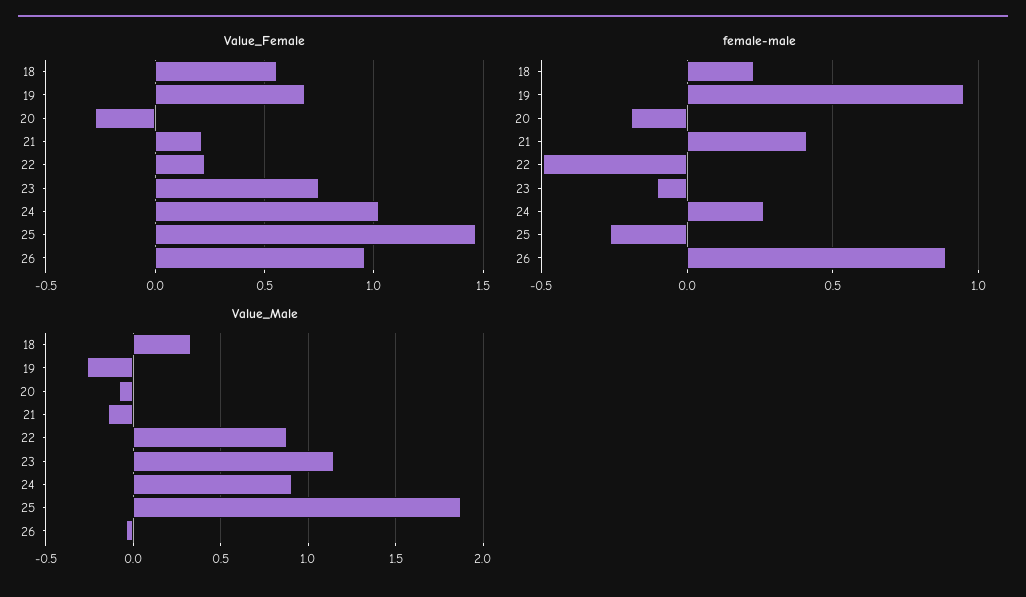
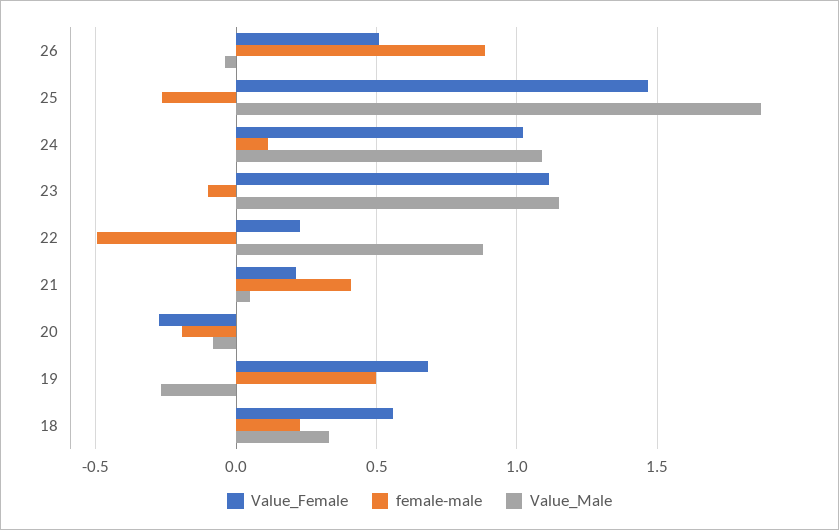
  {
    "Value_Female": {
      "18": 0.55,
      "19": 0.7,
      "20": -0.3,
      "21": 0.2,
      "22": 0.25,
-     "23": 0.75,
+     "23": 1.1,
      "24": 1,
      "25": 1.45,
-     "26": 0.95
+     "26": 0.5
    },
    "female-male": {
      "18": 0.25,
-     "19": 0.95,
+     "19": 0.5,
      "20": -0.2,
      "21": 0.4,
      "22": -0.5,
      "23": -0.1,
-     "24": 0.25,
+     "24": 0.1,
      "25": -0.25,
      "26": 0.9
    },
    "Value_Male": {
      "18": 0.35,
      "19": -0.25,
      "20": -0.1,
-     "21": -0.15,
+     "21": 0.05,
      "22": 0.9,
      "23": 1.15,
-     "24": 0.9,
+     "24": 1.1,
      "25": 1.85,
      "26": -0.05
    }
  }

